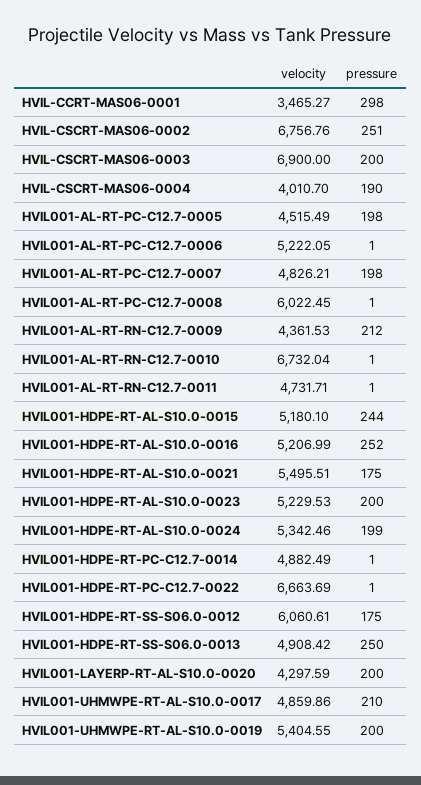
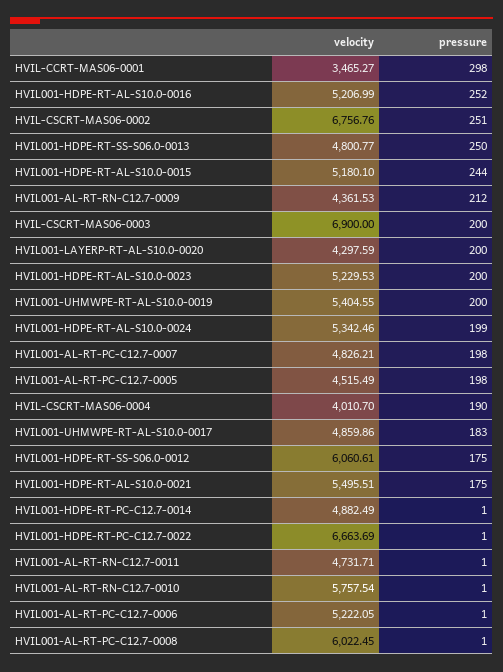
  {
    "velocity": {
      "HVIL-CCRT-MAS06-0001": 3465.27,
      "HVIL-CSCRT-MAS06-0002": 6756.76,
      "HVIL-CSCRT-MAS06-0003": 6900,
      "HVIL-CSCRT-MAS06-0004": 4010.7,
      "HVIL001-AL-RT-PC-C12.7-0005": 4515.49,
      "HVIL001-AL-RT-PC-C12.7-0006": 5222.05,
      "HVIL001-AL-RT-PC-C12.7-0007": 4826.21,
      "HVIL001-AL-RT-PC-C12.7-0008": 6022.45,
      "HVIL001-AL-RT-RN-C12.7-0009": 4361.53,
-     "HVIL001-AL-RT-RN-C12.7-0010": 6732.04,
+     "HVIL001-AL-RT-RN-C12.7-0010": 5757.54,
      "HVIL001-AL-RT-RN-C12.7-0011": 4731.71,
      "HVIL001-HDPE-RT-AL-S10.0-0015": 5180.1,
      "HVIL001-HDPE-RT-AL-S10.0-0016": 5206.99,
      "HVIL001-HDPE-RT-AL-S10.0-0021": 5495.51,
      "HVIL001-HDPE-RT-AL-S10.0-0023": 5229.53,
      "HVIL001-HDPE-RT-AL-S10.0-0024": 5342.46,
      "HVIL001-HDPE-RT-PC-C12.7-0014": 4882.49,
      "HVIL001-HDPE-RT-PC-C12.7-0022": 6663.69,
      "HVIL001-HDPE-RT-SS-S06.0-0012": 6060.61,
-     "HVIL001-HDPE-RT-SS-S06.0-0013": 4908.42,
+     "HVIL001-HDPE-RT-SS-S06.0-0013": 4800.77,
      "HVIL001-LAYERP-RT-AL-S10.0-0020": 4297.59,
      "HVIL001-UHMWPE-RT-AL-S10.0-0017": 4859.86,
      "HVIL001-UHMWPE-RT-AL-S10.0-0019": 5404.55
    },
    "pressure": {
      "HVIL-CCRT-MAS06-0001": 298,
      "HVIL-CSCRT-MAS06-0002": 251,
      "HVIL-CSCRT-MAS06-0003": 200,
      "HVIL-CSCRT-MAS06-0004": 190,
      "HVIL001-AL-RT-PC-C12.7-0005": 198,
      "HVIL001-AL-RT-PC-C12.7-0006": 1,
      "HVIL001-AL-RT-PC-C12.7-0007": 198,
      "HVIL001-AL-RT-PC-C12.7-0008": 1,
      "HVIL001-AL-RT-RN-C12.7-0009": 212,
      "HVIL001-AL-RT-RN-C12.7-0010": 1,
      "HVIL001-AL-RT-RN-C12.7-0011": 1,
      "HVIL001-HDPE-RT-AL-S10.0-0015": 244,
      "HVIL001-HDPE-RT-AL-S10.0-0016": 252,
      "HVIL001-HDPE-RT-AL-S10.0-0021": 175,
      "HVIL001-HDPE-RT-AL-S10.0-0023": 200,
      "HVIL001-HDPE-RT-AL-S10.0-0024": 199,
      "HVIL001-HDPE-RT-PC-C12.7-0014": 1,
      "HVIL001-HDPE-RT-PC-C12.7-0022": 1,
      "HVIL001-HDPE-RT-SS-S06.0-0012": 175,
      "HVIL001-HDPE-RT-SS-S06.0-0013": 250,
      "HVIL001-LAYERP-RT-AL-S10.0-0020": 200,
-     "HVIL001-UHMWPE-RT-AL-S10.0-0017": 210,
+     "HVIL001-UHMWPE-RT-AL-S10.0-0017": 183,
      "HVIL001-UHMWPE-RT-AL-S10.0-0019": 200
    }
  }

